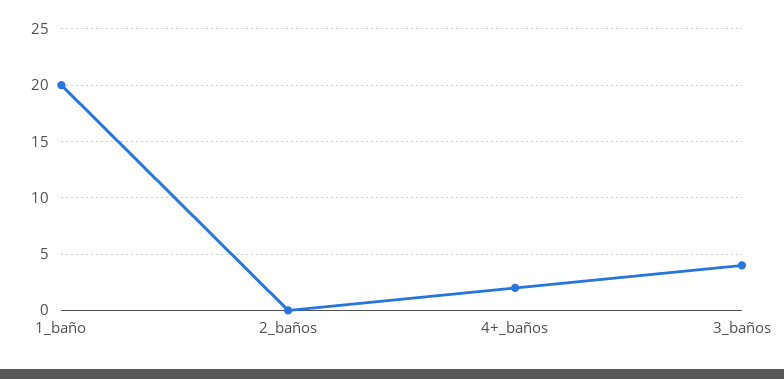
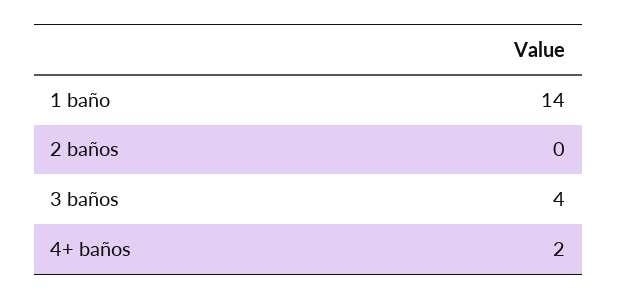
  {
-   "1_baño": 20,
+   "1_baño": 14,
    "2_baños": 0,
    "4+_baños": 2,
    "3_baños": 4
  }

